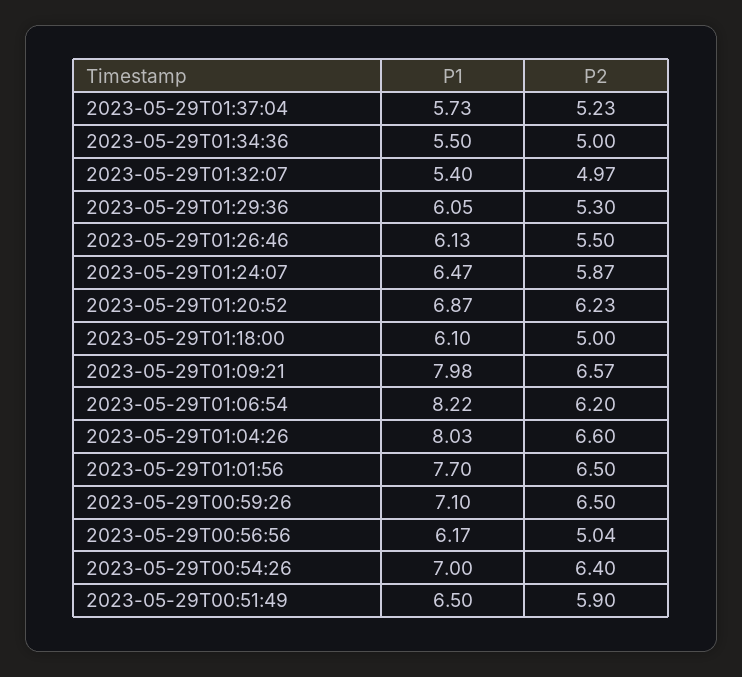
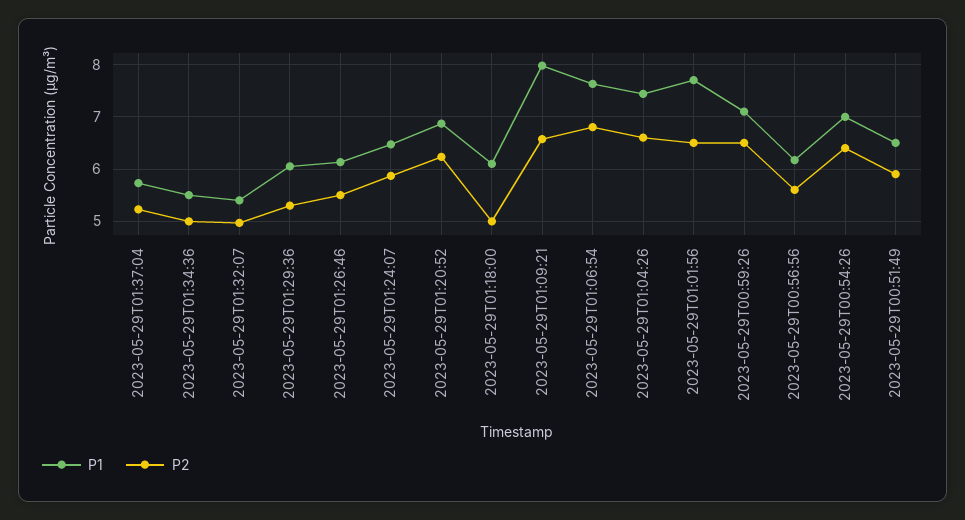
  {
    "P1": {
      "2023-05-29T01:37:04": 5.73,
      "2023-05-29T01:34:36": 5.5,
      "2023-05-29T01:32:07": 5.4,
      "2023-05-29T01:29:36": 6.05,
      "2023-05-29T01:26:46": 6.13,
      "2023-05-29T01:24:07": 6.47,
      "2023-05-29T01:20:52": 6.87,
      "2023-05-29T01:18:00": 6.1,
      "2023-05-29T01:09:21": 7.98,
-     "2023-05-29T01:06:54": 8.22,
+     "2023-05-29T01:06:54": 7.6,
-     "2023-05-29T01:04:26": 8.03,
+     "2023-05-29T01:04:26": 7.4,
      "2023-05-29T01:01:56": 7.7,
      "2023-05-29T00:59:26": 7.1,
      "2023-05-29T00:56:56": 6.17,
      "2023-05-29T00:54:26": 7,
      "2023-05-29T00:51:49": 6.5
    },
    "P2": {
      "2023-05-29T01:37:04": 5.23,
      "2023-05-29T01:34:36": 5,
      "2023-05-29T01:32:07": 4.97,
      "2023-05-29T01:29:36": 5.3,
      "2023-05-29T01:26:46": 5.5,
      "2023-05-29T01:24:07": 5.87,
      "2023-05-29T01:20:52": 6.23,
      "2023-05-29T01:18:00": 5,
      "2023-05-29T01:09:21": 6.57,
-     "2023-05-29T01:06:54": 6.2,
+     "2023-05-29T01:06:54": 6.8,
      "2023-05-29T01:04:26": 6.6,
      "2023-05-29T01:01:56": 6.5,
      "2023-05-29T00:59:26": 6.5,
-     "2023-05-29T00:56:56": 5.04,
+     "2023-05-29T00:56:56": 5.6,
      "2023-05-29T00:54:26": 6.4,
      "2023-05-29T00:51:49": 5.9
    }
  }

